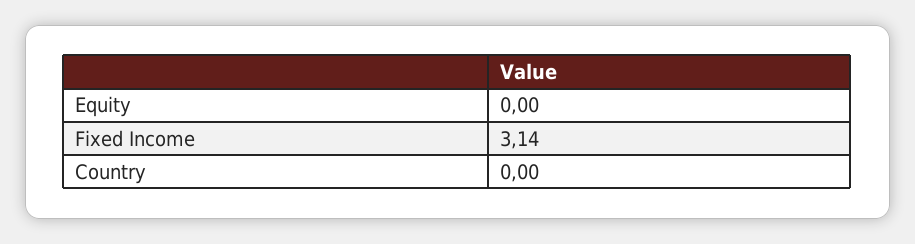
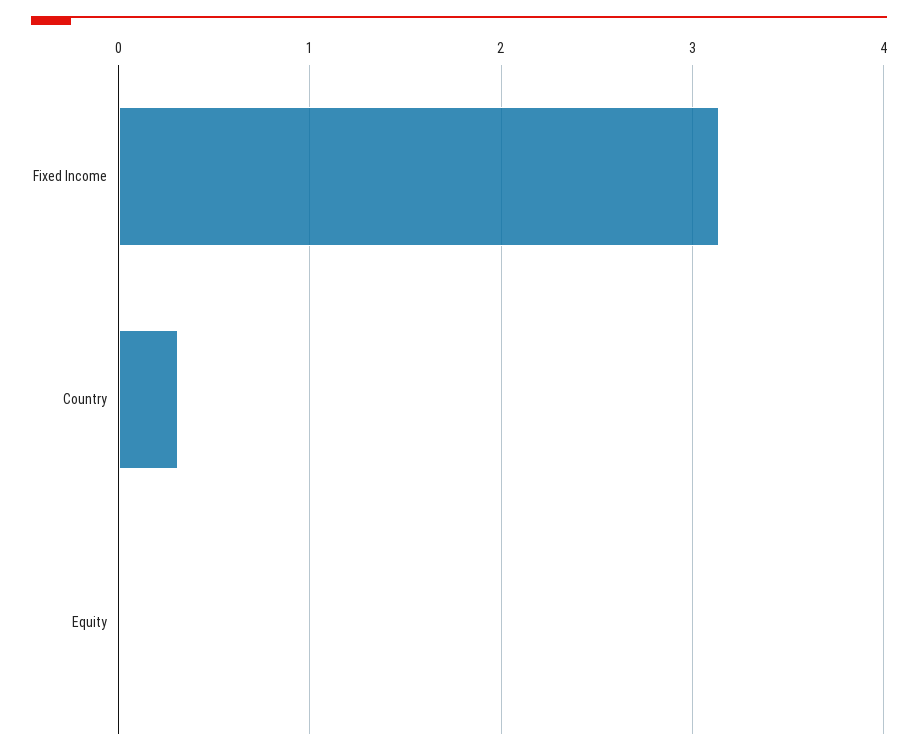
  {
    "Equity": 0,
    "Fixed Income": 3.14,
-   "Country": 0
+   "Country": 0.3
  }

